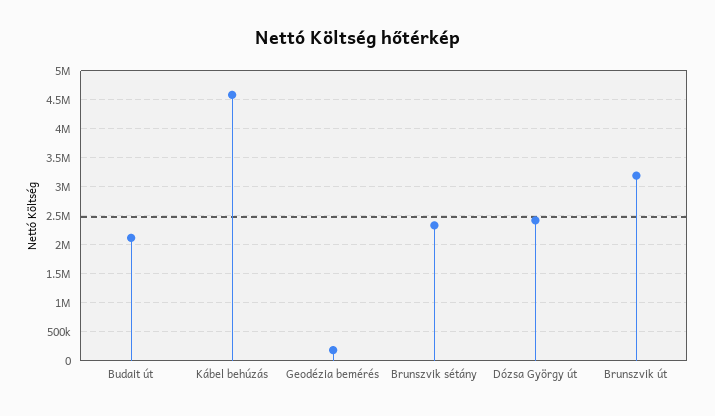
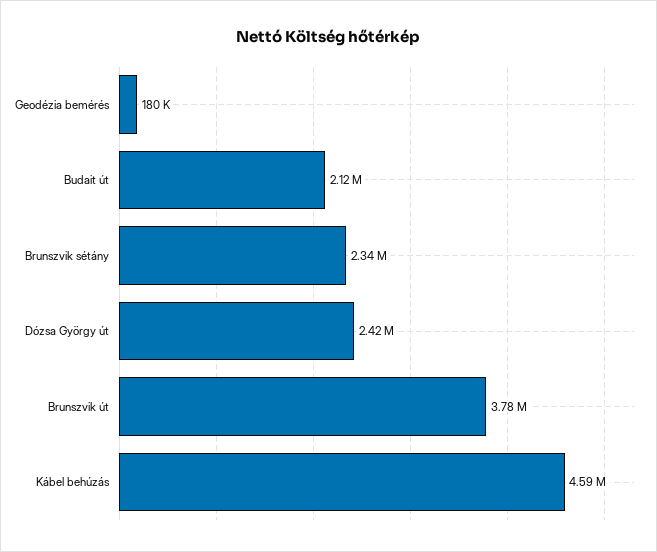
  {
    "Budait út": 2120000,
    "Kábel behúzás": 4590000,
    "Geodézia bemérés": 180000,
    "Brunszvik sétány": 2340000,
    "Dózsa György út": 2420000,
-   "Brunszvik út": 3250000
+   "Brunszvik út": 3780000
  }

